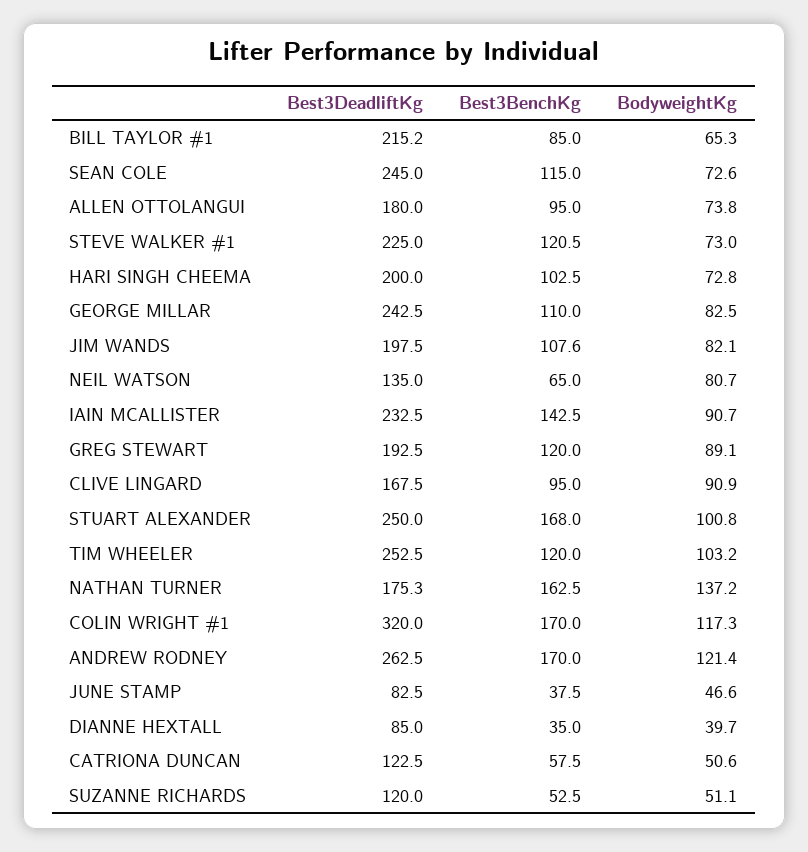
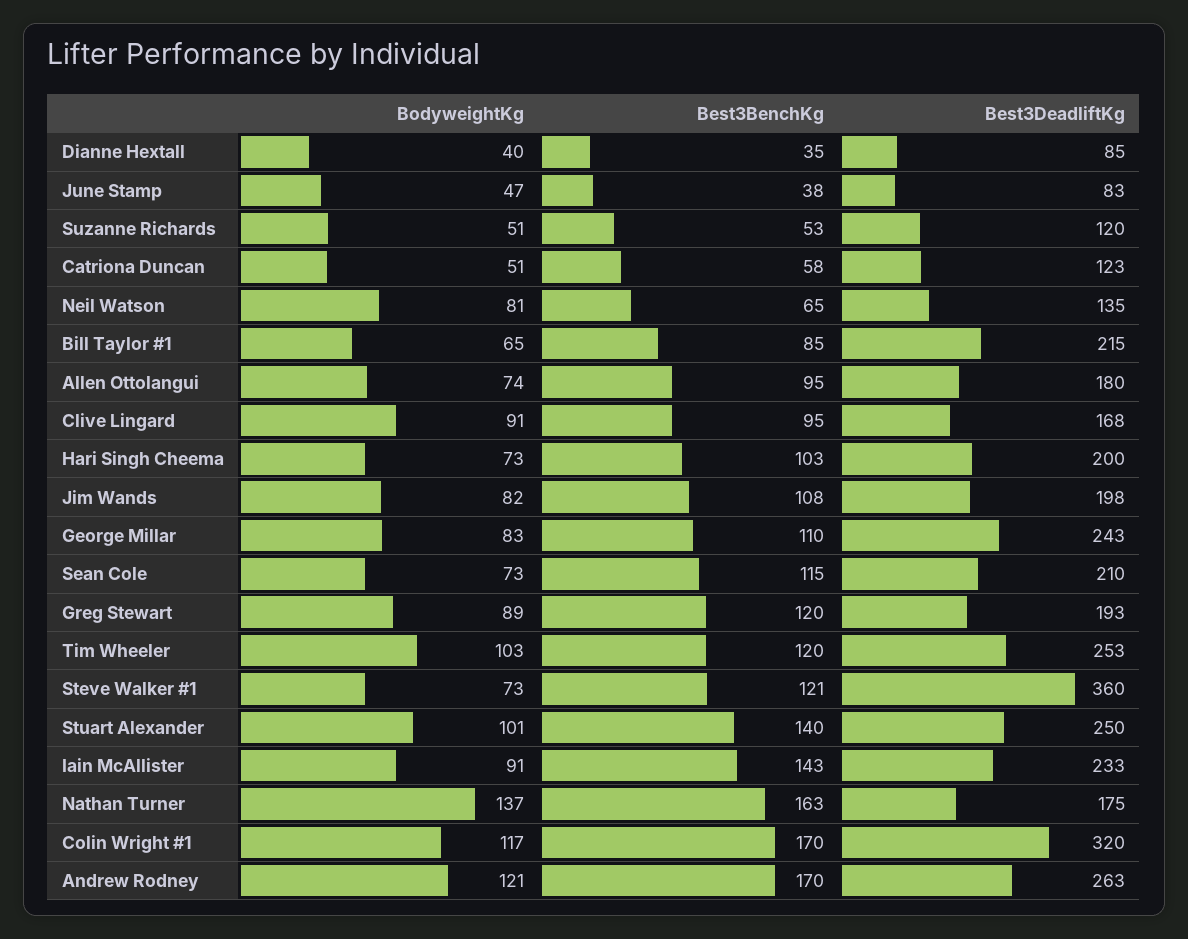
  {
    "Best3DeadliftKg": {
      "BILL TAYLOR #1": 215.2,
-     "SEAN COLE": 245,
+     "SEAN COLE": 210,
      "ALLEN OTTOLANGUI": 180,
-     "STEVE WALKER #1": 225,
+     "STEVE WALKER #1": 360,
      "HARI SINGH CHEEMA": 200,
      "GEORGE MILLAR": 242.5,
      "JIM WANDS": 197.5,
      "NEIL WATSON": 135,
      "IAIN MCALLISTER": 232.5,
      "GREG STEWART": 192.5,
      "CLIVE LINGARD": 167.5,
      "STUART ALEXANDER": 250,
      "TIM WHEELER": 252.5,
      "NATHAN TURNER": 175.3,
      "COLIN WRIGHT #1": 320,
      "ANDREW RODNEY": 262.5,
      "JUNE STAMP": 82.5,
      "DIANNE HEXTALL": 85,
      "CATRIONA DUNCAN": 122.5,
      "SUZANNE RICHARDS": 120
    },
    "Best3BenchKg": {
      "BILL TAYLOR #1": 85,
      "SEAN COLE": 115,
      "ALLEN OTTOLANGUI": 95,
      "STEVE WALKER #1": 120.5,
      "HARI SINGH CHEEMA": 102.5,
      "GEORGE MILLAR": 110,
      "JIM WANDS": 107.6,
      "NEIL WATSON": 65,
      "IAIN MCALLISTER": 142.5,
      "GREG STEWART": 120,
      "CLIVE LINGARD": 95,
-     "STUART ALEXANDER": 168,
+     "STUART ALEXANDER": 140,
      "TIM WHEELER": 120,
      "NATHAN TURNER": 162.5,
      "COLIN WRIGHT #1": 170,
      "ANDREW RODNEY": 170,
      "JUNE STAMP": 37.5,
      "DIANNE HEXTALL": 35,
      "CATRIONA DUNCAN": 57.5,
      "SUZANNE RICHARDS": 52.5
    },
    "BodyweightKg": {
      "BILL TAYLOR #1": 65.3,
      "SEAN COLE": 72.6,
      "ALLEN OTTOLANGUI": 73.8,
      "STEVE WALKER #1": 73,
      "HARI SINGH CHEEMA": 72.8,
      "GEORGE MILLAR": 82.5,
      "JIM WANDS": 82.1,
      "NEIL WATSON": 80.7,
      "IAIN MCALLISTER": 90.7,
      "GREG STEWART": 89.1,
      "CLIVE LINGARD": 90.9,
      "STUART ALEXANDER": 100.8,
      "TIM WHEELER": 103.2,
      "NATHAN TURNER": 137.2,
      "COLIN WRIGHT #1": 117.3,
      "ANDREW RODNEY": 121.4,
      "JUNE STAMP": 46.6,
      "DIANNE HEXTALL": 39.7,
      "CATRIONA DUNCAN": 50.6,
      "SUZANNE RICHARDS": 51.1
    }
  }

